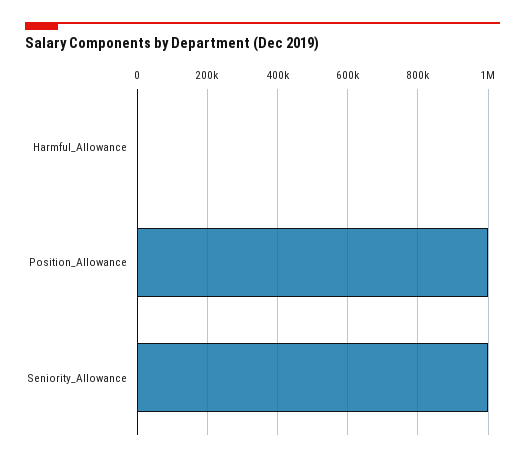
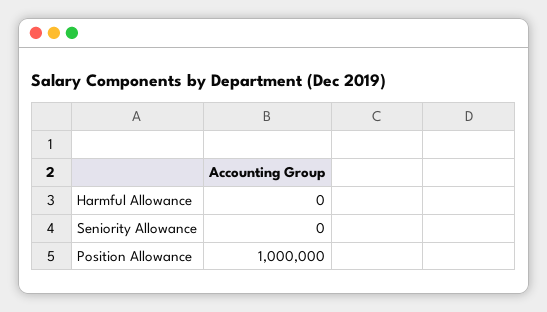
  {
    "Harmful_Allowance": 0,
    "Position_Allowance": 1000000,
-   "Seniority_Allowance": 1000000
+   "Seniority_Allowance": 0
  }

